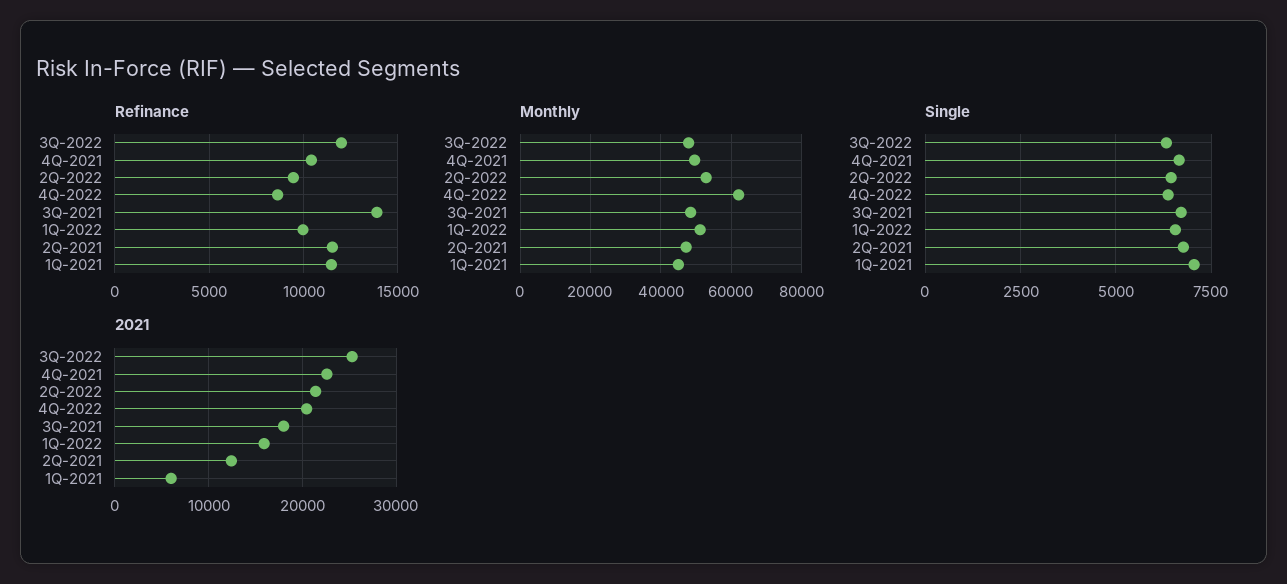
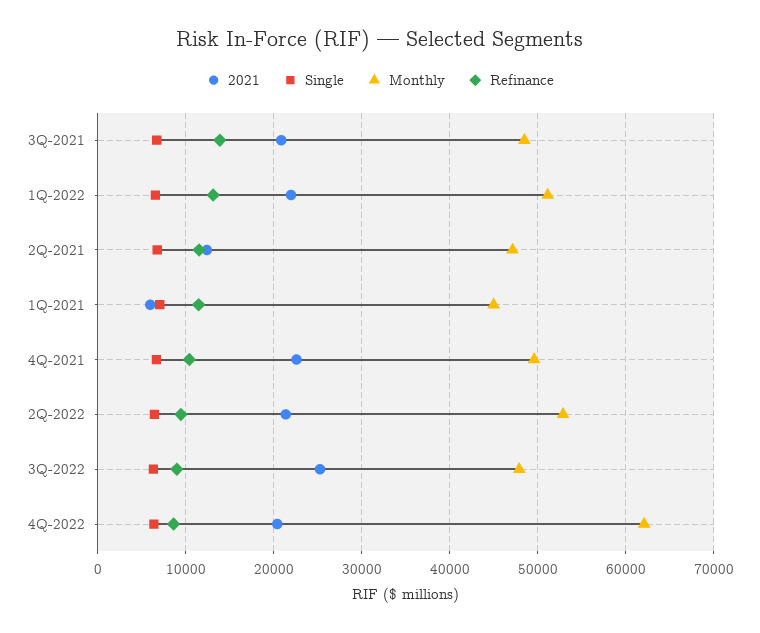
  {
    "Refinance": {
-     "3Q-2022": 12000,
+     "3Q-2022": 9000,
      "4Q-2021": 10500,
      "2Q-2022": 9500,
      "4Q-2022": 8500,
      "3Q-2021": 14000,
-     "1Q-2022": 10000,
+     "1Q-2022": 13000,
      "2Q-2021": 11500,
      "1Q-2021": 11500
    },
    "Monthly": {
      "3Q-2022": 48000,
      "4Q-2021": 50000,
      "2Q-2022": 53000,
      "4Q-2022": 62000,
      "3Q-2021": 48000,
      "1Q-2022": 51000,
      "2Q-2021": 47000,
      "1Q-2021": 45000
    },
    "Single": {
      "3Q-2022": 6250,
      "4Q-2021": 6750,
      "2Q-2022": 6500,
      "4Q-2022": 6250,
      "3Q-2021": 6750,
      "1Q-2022": 6500,
      "2Q-2021": 6750,
      "1Q-2021": 7000
    },
    "2021": {
      "3Q-2022": 25000,
      "4Q-2021": 23000,
      "2Q-2022": 21000,
      "4Q-2022": 20000,
-     "3Q-2021": 18000,
+     "3Q-2021": 21000,
-     "1Q-2022": 16000,
+     "1Q-2022": 22000,
      "2Q-2021": 12000,
      "1Q-2021": 6000
    }
  }

